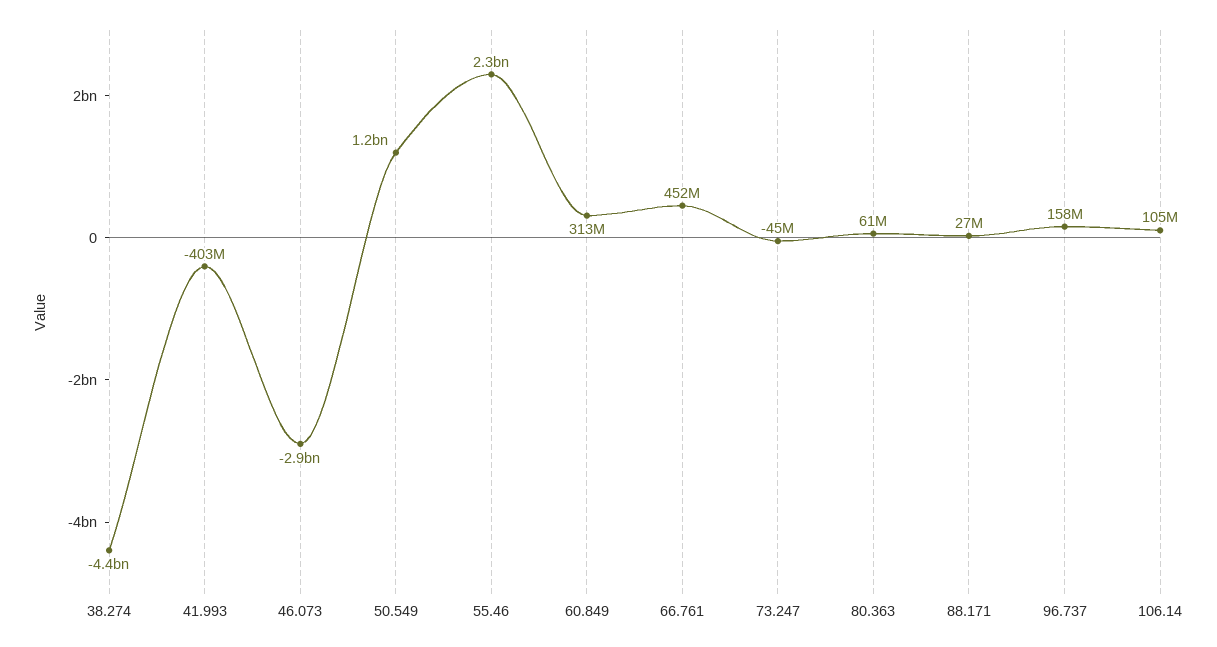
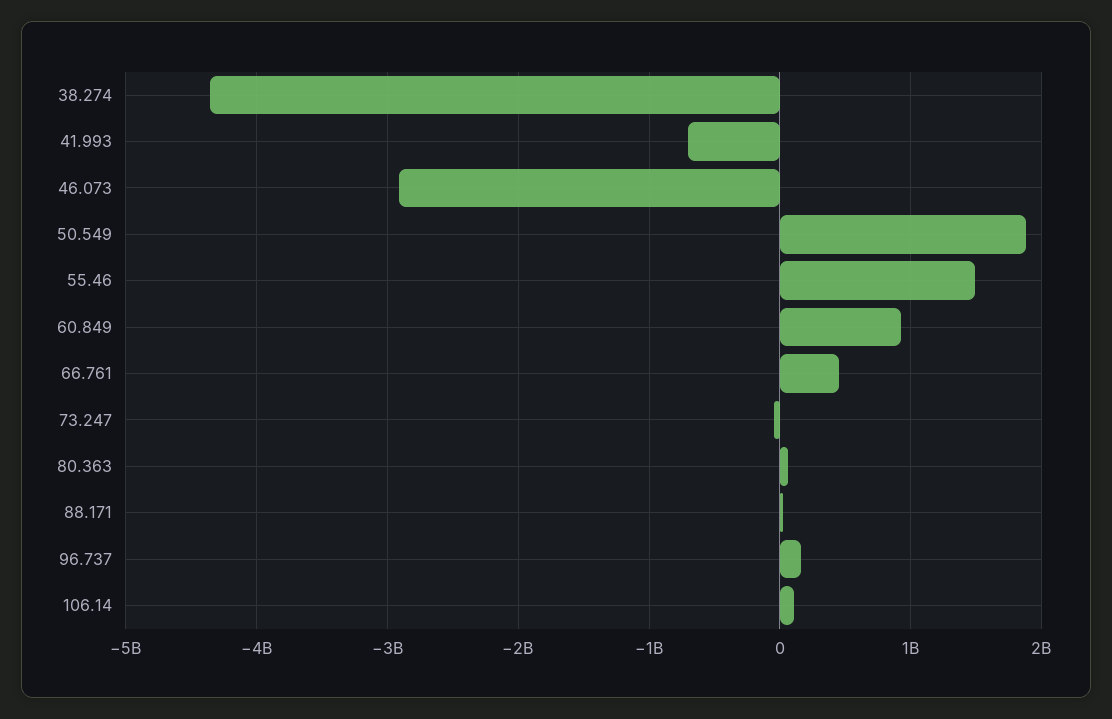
  {
    "38.274": -4400000000,
-   "41.993": -403000000,
+   "41.993": -700000000,
    "46.073": -2900000000,
-   "50.549": 1200000000,
+   "50.549": 1900000000,
-   "55.46": 2300000000,
+   "55.46": 1500000000,
-   "60.849": 313000000,
+   "60.849": 900000000,
    "66.761": 452000000,
    "73.247": -45000000,
    "80.363": 61000000,
    "88.171": 27000000,
    "96.737": 158000000,
    "106.14": 105000000
  }

